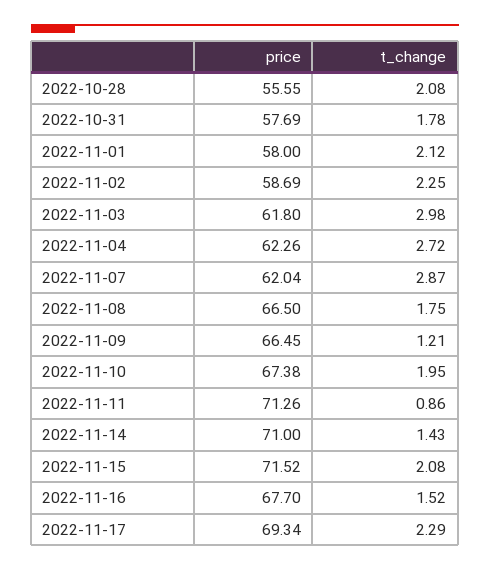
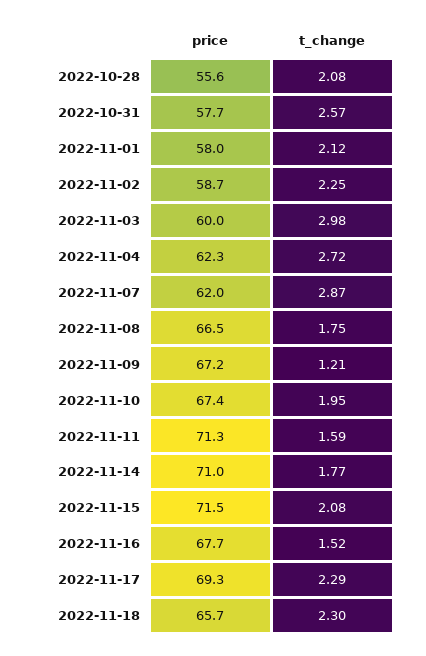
  {
    "price": {
      "2022-10-28": 55.55,
      "2022-10-31": 57.69,
      "2022-11-01": 58,
      "2022-11-02": 58.69,
-     "2022-11-03": 61.8,
+     "2022-11-03": 60,
      "2022-11-04": 62.26,
      "2022-11-07": 62.04,
      "2022-11-08": 66.5,
-     "2022-11-09": 66.45,
+     "2022-11-09": 67.2,
      "2022-11-10": 67.38,
      "2022-11-11": 71.26,
      "2022-11-14": 71,
      "2022-11-15": 71.52,
      "2022-11-16": 67.7,
-     "2022-11-17": 69.34
+     "2022-11-17": 69.34,
+     "2022-11-18": 65.7
    },
    "t_change": {
      "2022-10-28": 2.08,
-     "2022-10-31": 1.78,
+     "2022-10-31": 2.57,
      "2022-11-01": 2.12,
      "2022-11-02": 2.25,
      "2022-11-03": 2.98,
      "2022-11-04": 2.72,
      "2022-11-07": 2.87,
      "2022-11-08": 1.75,
      "2022-11-09": 1.21,
      "2022-11-10": 1.95,
-     "2022-11-11": 0.86,
+     "2022-11-11": 1.59,
-     "2022-11-14": 1.43,
+     "2022-11-14": 1.77,
      "2022-11-15": 2.08,
      "2022-11-16": 1.52,
-     "2022-11-17": 2.29
+     "2022-11-17": 2.29,
+     "2022-11-18": 2.3
    }
  }

